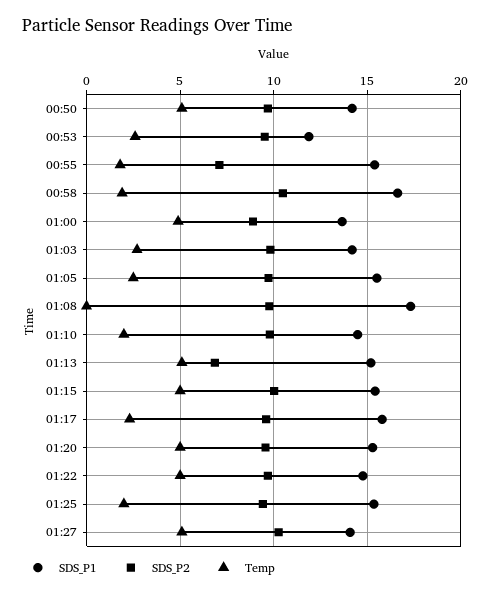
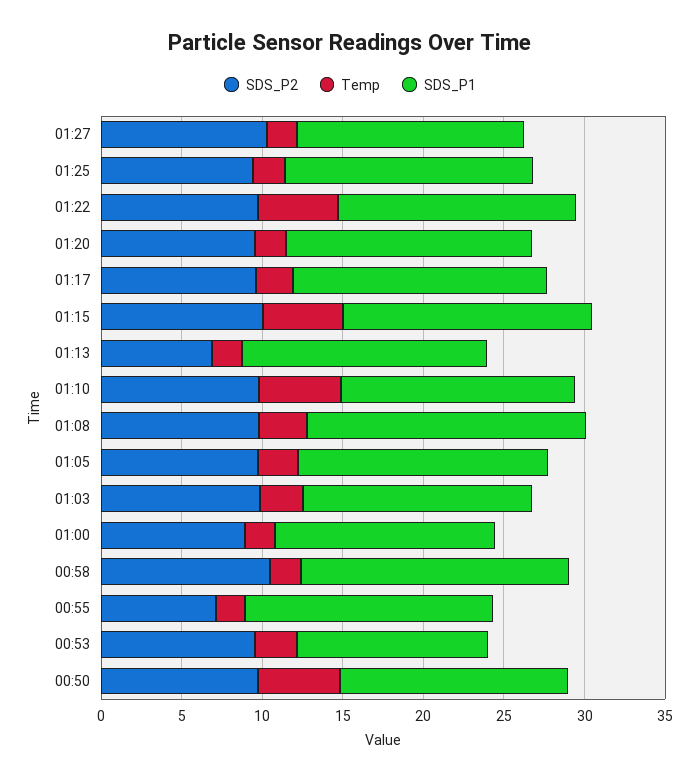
  {
    "SDS_P1": {
      "00:50": 14,
      "00:53": 12,
      "00:55": 15.5,
      "00:58": 16.5,
      "01:00": 13.5,
      "01:03": 14,
      "01:05": 15.5,
      "01:08": 17.5,
      "01:10": 14.5,
      "01:13": 15,
      "01:15": 15.5,
      "01:17": 16,
      "01:20": 15.5,
      "01:22": 15,
      "01:25": 15.5,
      "01:27": 14
    },
    "SDS_P2": {
      "00:50": 9.5,
      "00:53": 9.5,
      "00:55": 7,
      "00:58": 10.5,
      "01:00": 9,
      "01:03": 10,
      "01:05": 9.5,
      "01:08": 10,
      "01:10": 10,
      "01:13": 7,
      "01:15": 10,
      "01:17": 9.5,
      "01:20": 9.5,
      "01:22": 9.5,
      "01:25": 9.5,
      "01:27": 10.5
    },
    "Temp": {
      "00:50": 5,
      "00:53": 2.5,
      "00:55": 2,
      "00:58": 2,
-     "01:00": 5,
+     "01:00": 2,
      "01:03": 2.5,
      "01:05": 2.5,
-     "01:08": 0,
+     "01:08": 3,
-     "01:10": 2,
+     "01:10": 5,
-     "01:13": 5,
+     "01:13": 2,
      "01:15": 5,
      "01:17": 2.5,
-     "01:20": 5,
+     "01:20": 2,
      "01:22": 5,
      "01:25": 2,
-     "01:27": 5
+     "01:27": 2
    }
  }

